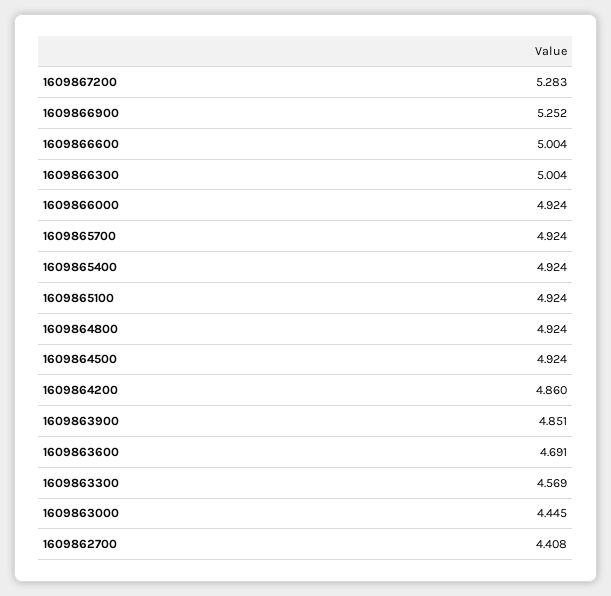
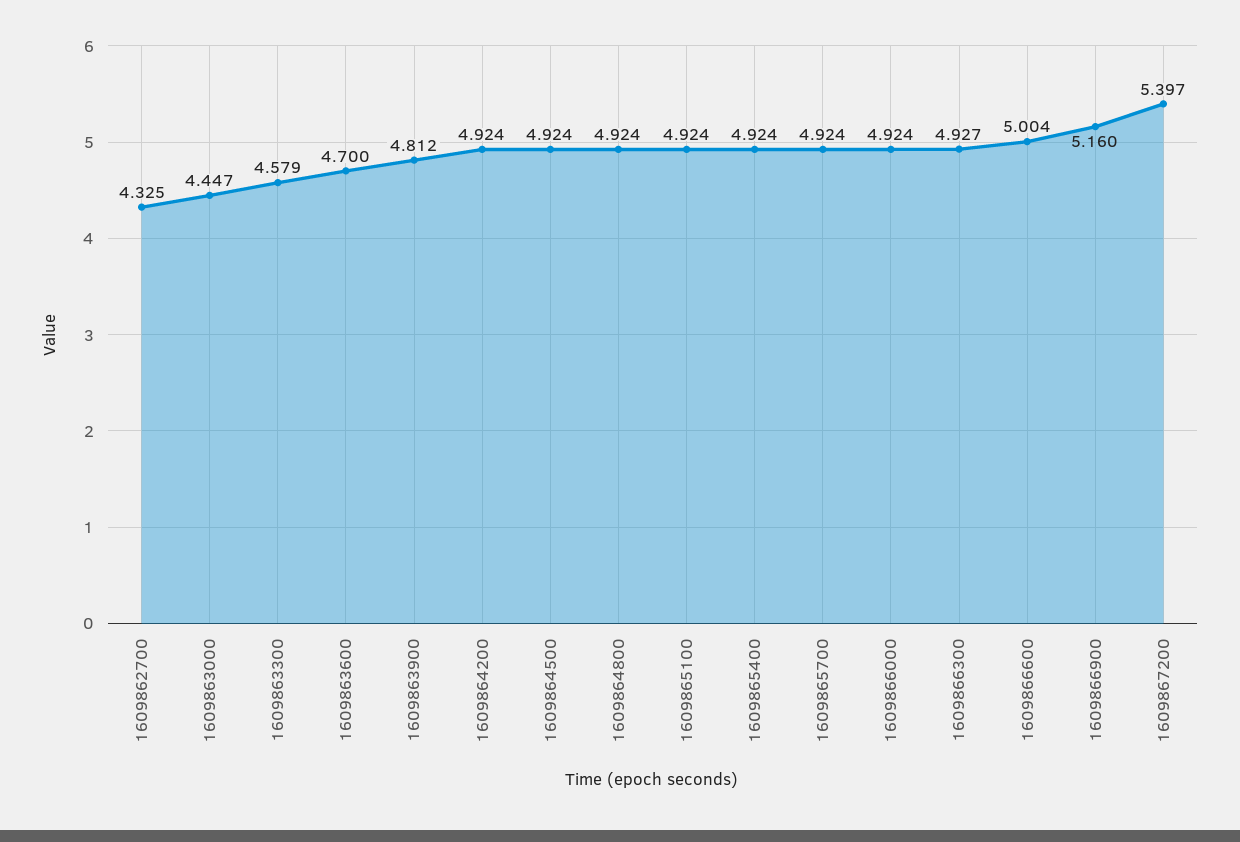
  {
-   "1609867200": 5.283,
+   "1609867200": 5.397,
-   "1609866900": 5.252,
+   "1609866900": 5.16,
    "1609866600": 5.004,
-   "1609866300": 5.004,
+   "1609866300": 4.927,
    "1609866000": 4.924,
    "1609865700": 4.924,
    "1609865400": 4.924,
    "1609865100": 4.924,
    "1609864800": 4.924,
    "1609864500": 4.924,
-   "1609864200": 4.86,
+   "1609864200": 4.924,
-   "1609863900": 4.851,
+   "1609863900": 4.812,
-   "1609863600": 4.691,
+   "1609863600": 4.7,
-   "1609863300": 4.569,
+   "1609863300": 4.579,
-   "1609863000": 4.445,
+   "1609863000": 4.447,
-   "1609862700": 4.408
+   "1609862700": 4.325
  }

